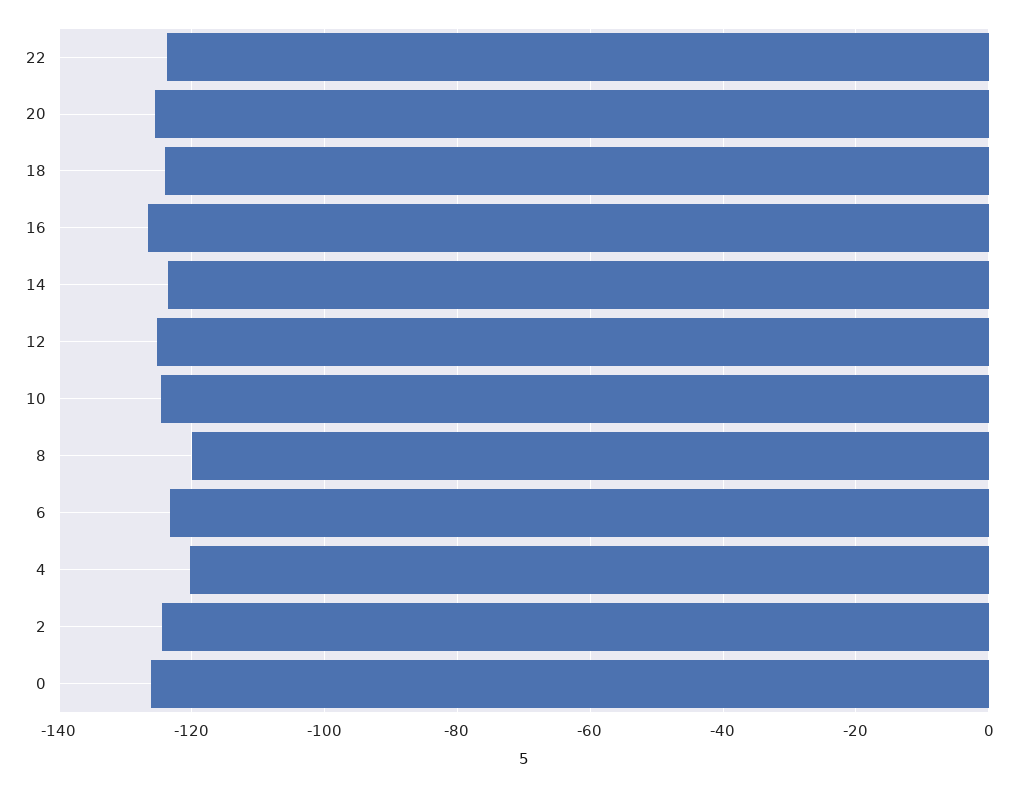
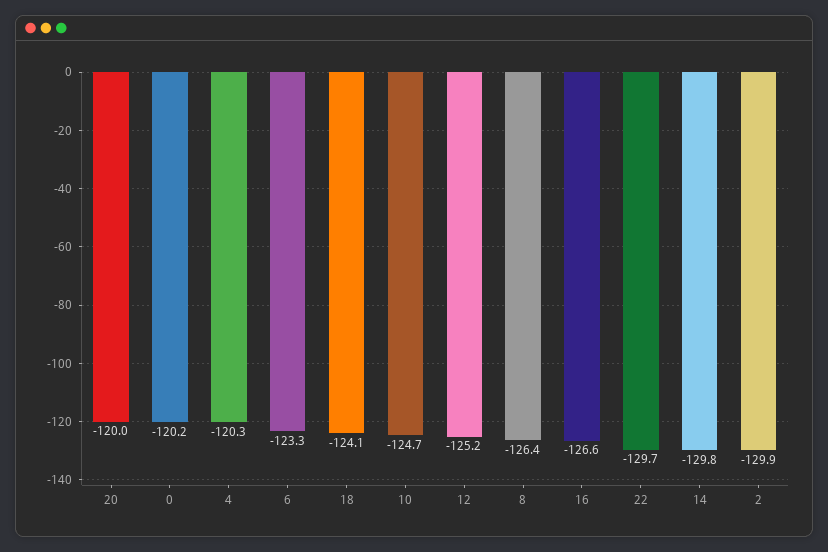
  {
-   "22": -124,
+   "22": -129.7,
-   "20": -126,
+   "20": -120,
    "18": -124.1,
    "16": -126.6,
-   "14": -124,
+   "14": -129.8,
    "12": -125.2,
    "10": -124.7,
-   "8": -120,
+   "8": -126.4,
    "6": -123.3,
    "4": -120.3,
-   "2": -124,
+   "2": -129.9,
-   "0": -126
+   "0": -120.2
  }

